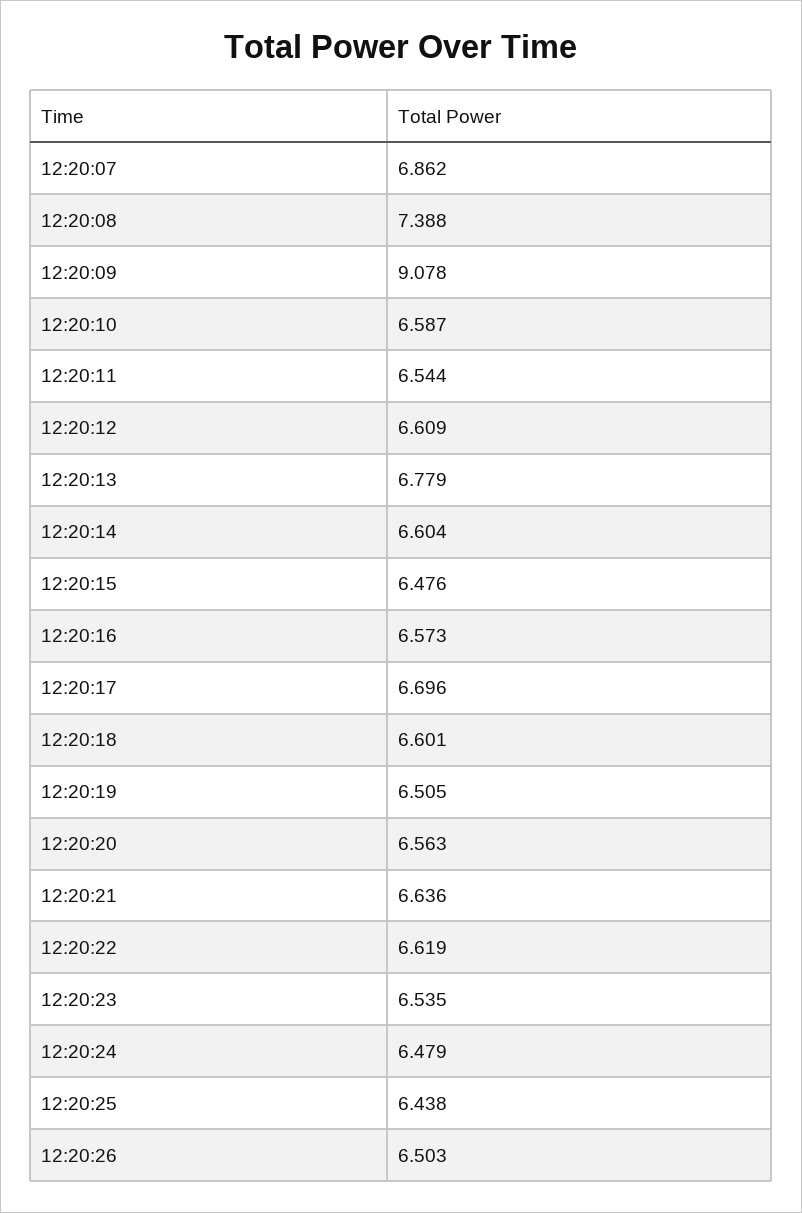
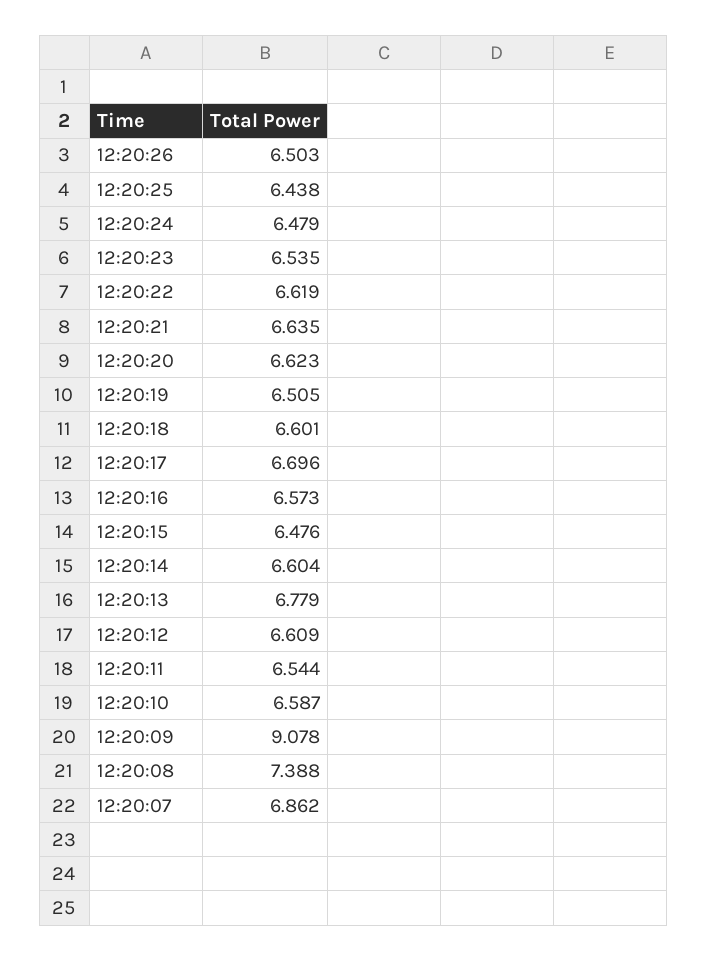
  {
    "12:20:07": 6.862,
    "12:20:08": 7.388,
    "12:20:09": 9.078,
    "12:20:10": 6.587,
    "12:20:11": 6.544,
    "12:20:12": 6.609,
    "12:20:13": 6.779,
    "12:20:14": 6.604,
    "12:20:15": 6.476,
    "12:20:16": 6.573,
    "12:20:17": 6.696,
    "12:20:18": 6.601,
    "12:20:19": 6.505,
-   "12:20:20": 6.563,
+   "12:20:20": 6.623,
-   "12:20:21": 6.636,
+   "12:20:21": 6.635,
    "12:20:22": 6.619,
    "12:20:23": 6.535,
    "12:20:24": 6.479,
    "12:20:25": 6.438,
    "12:20:26": 6.503
  }

